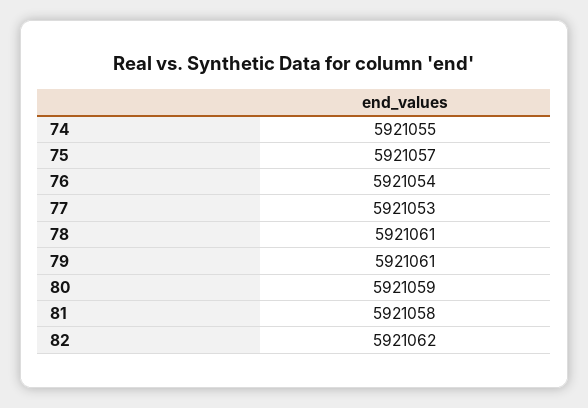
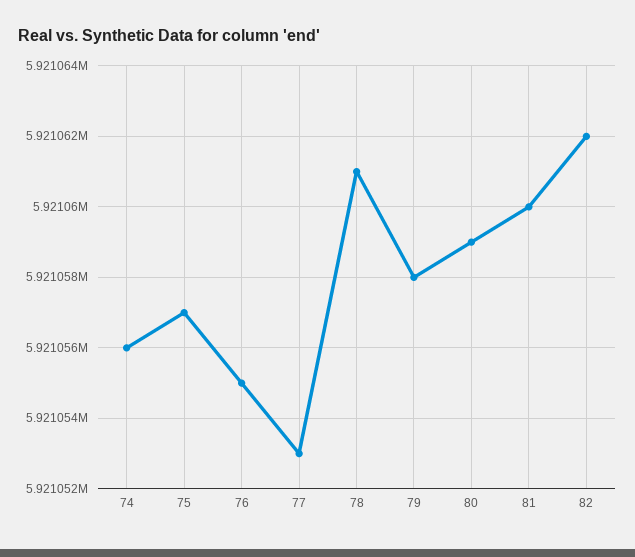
  {
-   "74": 5921055,
+   "74": 5921056,
    "75": 5921057,
-   "76": 5921054,
+   "76": 5921055,
    "77": 5921053,
    "78": 5921061,
-   "79": 5921061,
+   "79": 5921058,
    "80": 5921059,
-   "81": 5921058,
+   "81": 5921060,
    "82": 5921062
  }

